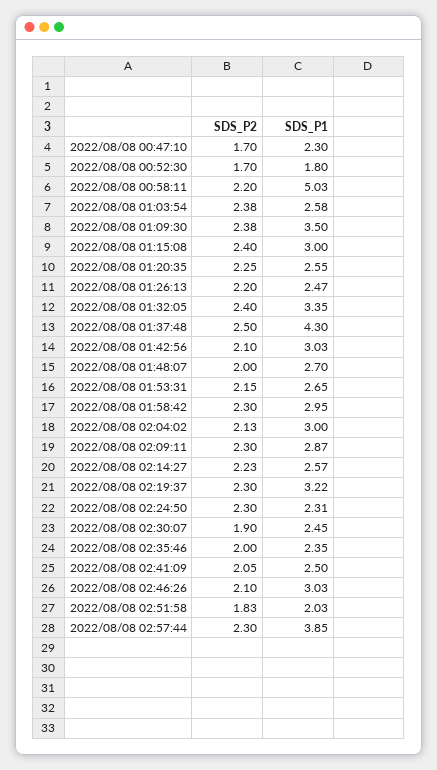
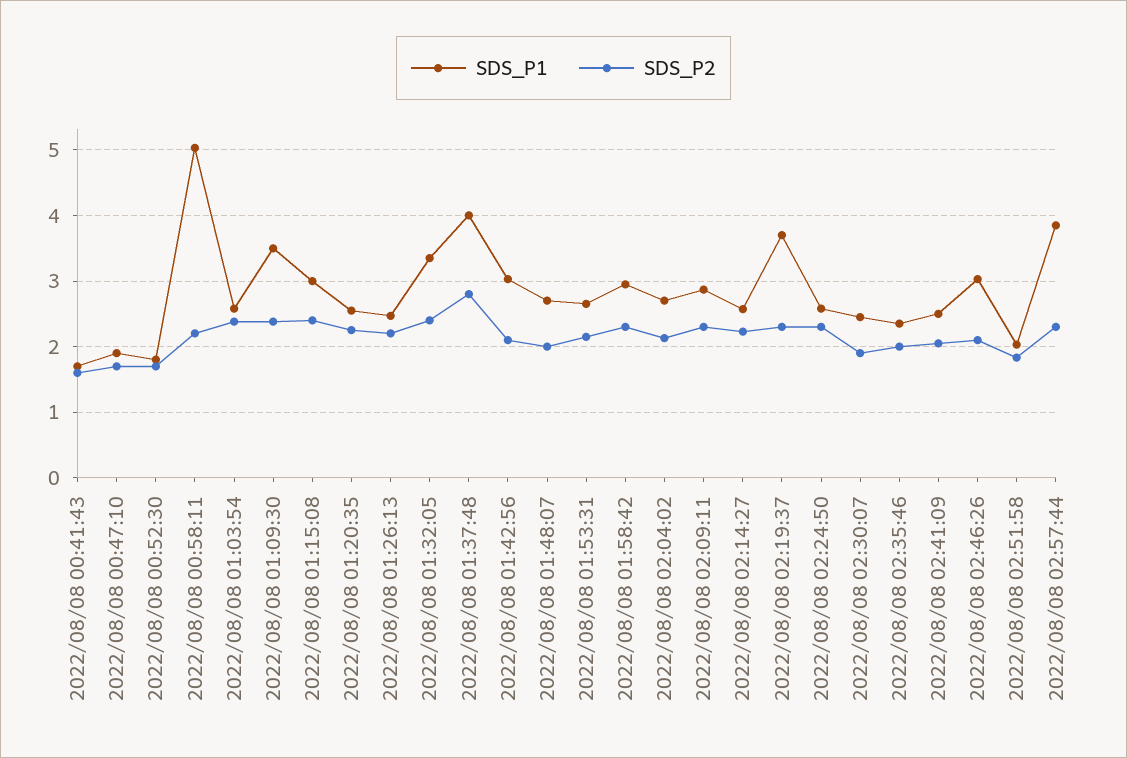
  {
    "SDS_P2": {
      "2022/08/08 00:47:10": 1.7,
      "2022/08/08 00:52:30": 1.7,
      "2022/08/08 00:58:11": 2.2,
      "2022/08/08 01:03:54": 2.38,
      "2022/08/08 01:09:30": 2.38,
      "2022/08/08 01:15:08": 2.4,
      "2022/08/08 01:20:35": 2.25,
      "2022/08/08 01:26:13": 2.2,
      "2022/08/08 01:32:05": 2.4,
-     "2022/08/08 01:37:48": 2.5,
+     "2022/08/08 01:37:48": 2.8,
      "2022/08/08 01:42:56": 2.1,
      "2022/08/08 01:48:07": 2,
      "2022/08/08 01:53:31": 2.15,
      "2022/08/08 01:58:42": 2.3,
      "2022/08/08 02:04:02": 2.13,
      "2022/08/08 02:09:11": 2.3,
      "2022/08/08 02:14:27": 2.23,
      "2022/08/08 02:19:37": 2.3,
      "2022/08/08 02:24:50": 2.3,
      "2022/08/08 02:30:07": 1.9,
      "2022/08/08 02:35:46": 2,
      "2022/08/08 02:41:09": 2.05,
      "2022/08/08 02:46:26": 2.1,
      "2022/08/08 02:51:58": 1.83,
-     "2022/08/08 02:57:44": 2.3
+     "2022/08/08 02:57:44": 2.3,
+     "2022/08/08 00:41:43": 1.6
    },
    "SDS_P1": {
-     "2022/08/08 00:47:10": 2.3,
+     "2022/08/08 00:47:10": 1.9,
      "2022/08/08 00:52:30": 1.8,
      "2022/08/08 00:58:11": 5.03,
      "2022/08/08 01:03:54": 2.58,
      "2022/08/08 01:09:30": 3.5,
      "2022/08/08 01:15:08": 3,
      "2022/08/08 01:20:35": 2.55,
      "2022/08/08 01:26:13": 2.47,
      "2022/08/08 01:32:05": 3.35,
-     "2022/08/08 01:37:48": 4.3,
+     "2022/08/08 01:37:48": 4,
      "2022/08/08 01:42:56": 3.03,
      "2022/08/08 01:48:07": 2.7,
      "2022/08/08 01:53:31": 2.65,
      "2022/08/08 01:58:42": 2.95,
-     "2022/08/08 02:04:02": 3,
+     "2022/08/08 02:04:02": 2.7,
      "2022/08/08 02:09:11": 2.87,
      "2022/08/08 02:14:27": 2.57,
-     "2022/08/08 02:19:37": 3.22,
+     "2022/08/08 02:19:37": 3.7,
-     "2022/08/08 02:24:50": 2.31,
+     "2022/08/08 02:24:50": 2.6,
      "2022/08/08 02:30:07": 2.45,
      "2022/08/08 02:35:46": 2.35,
      "2022/08/08 02:41:09": 2.5,
      "2022/08/08 02:46:26": 3.03,
      "2022/08/08 02:51:58": 2.03,
-     "2022/08/08 02:57:44": 3.85
+     "2022/08/08 02:57:44": 3.85,
+     "2022/08/08 00:41:43": 1.7
    }
  }

